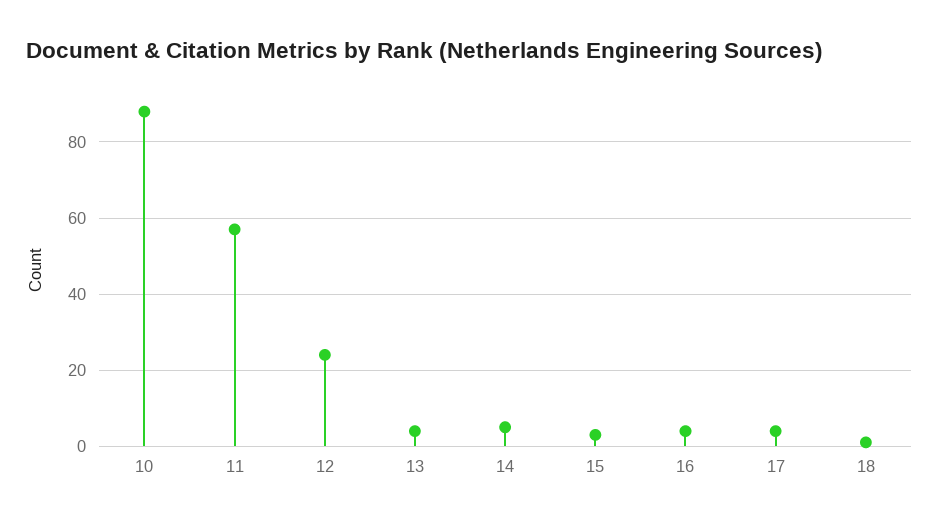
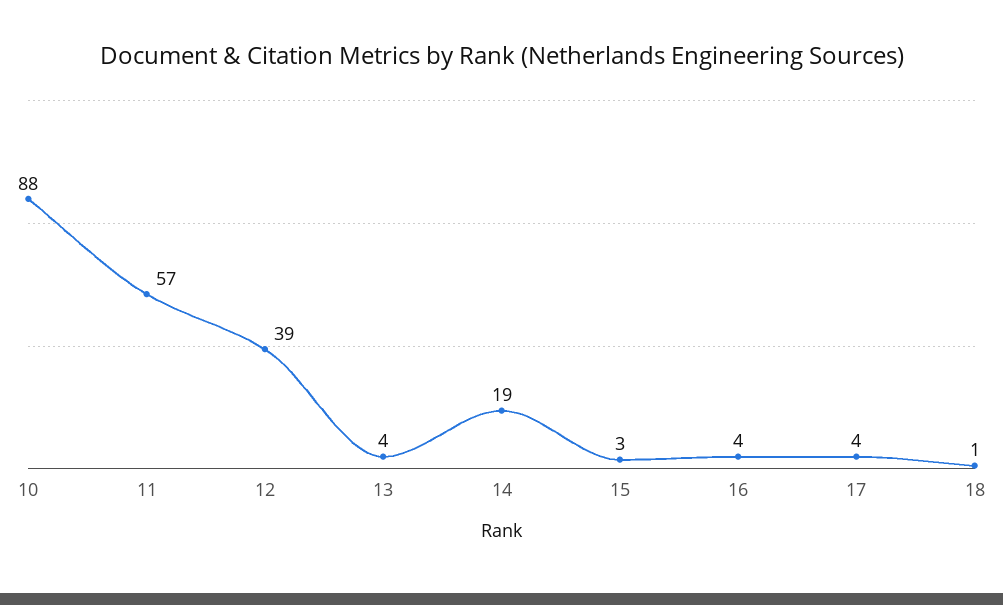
  {
    "10": 88,
    "11": 57,
-   "12": 25,
+   "12": 39,
    "13": 4,
-   "14": 5,
+   "14": 19,
    "15": 3,
    "16": 4,
    "17": 4,
    "18": 1
  }

